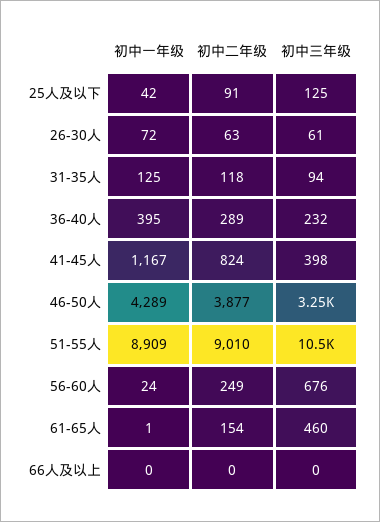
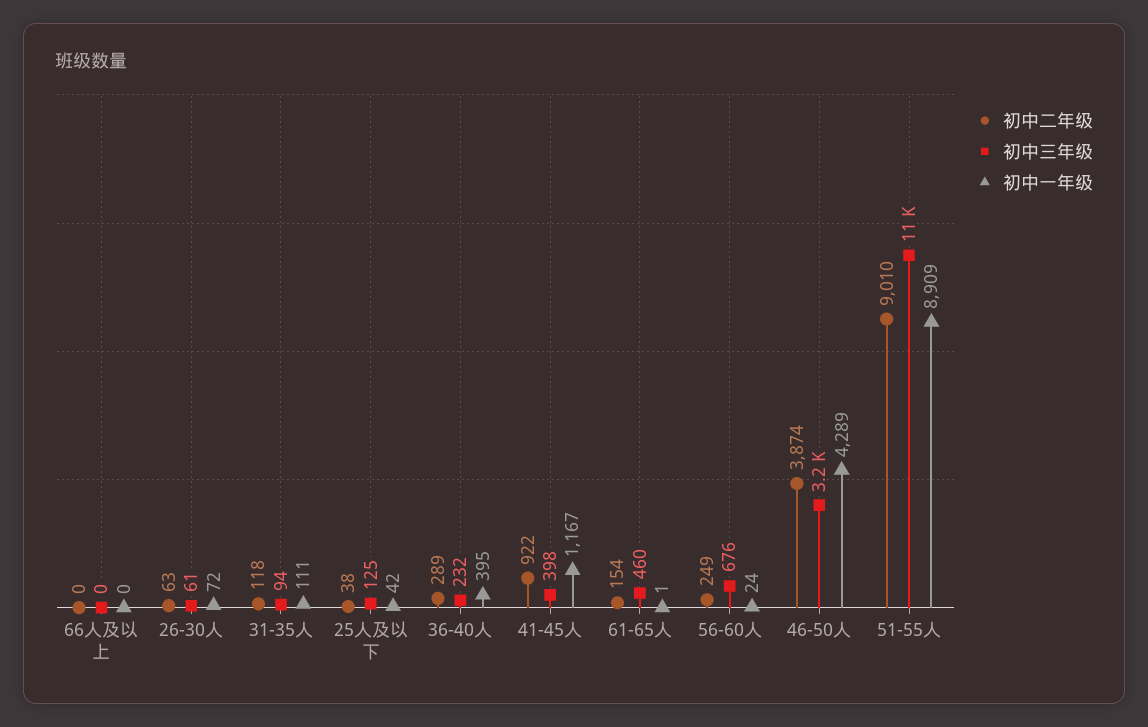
  {
    "初中一年级": {
      "25人及以下": 42,
      "26-30人": 72,
-     "31-35人": 125,
+     "31-35人": 111,
      "36-40人": 395,
      "41-45人": 1167,
      "46-50人": 4289,
      "51-55人": 8909,
      "56-60人": 24,
      "61-65人": 1,
      "66人及以上": 0
    },
    "初中二年级": {
-     "25人及以下": 91,
+     "25人及以下": 38,
      "26-30人": 63,
      "31-35人": 118,
      "36-40人": 289,
-     "41-45人": 824,
+     "41-45人": 922,
-     "46-50人": 3877,
+     "46-50人": 3874,
      "51-55人": 9010,
      "56-60人": 249,
      "61-65人": 154,
      "66人及以上": 0
    },
    "初中三年级": {
      "25人及以下": 125,
      "26-30人": 61,
      "31-35人": 94,
      "36-40人": 232,
      "41-45人": 398,
      "46-50人": 3250,
      "51-55人": 10500,
      "56-60人": 676,
      "61-65人": 460,
      "66人及以上": 0
    }
  }

